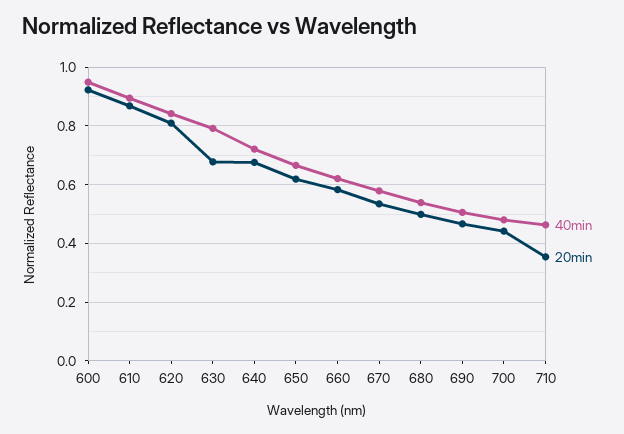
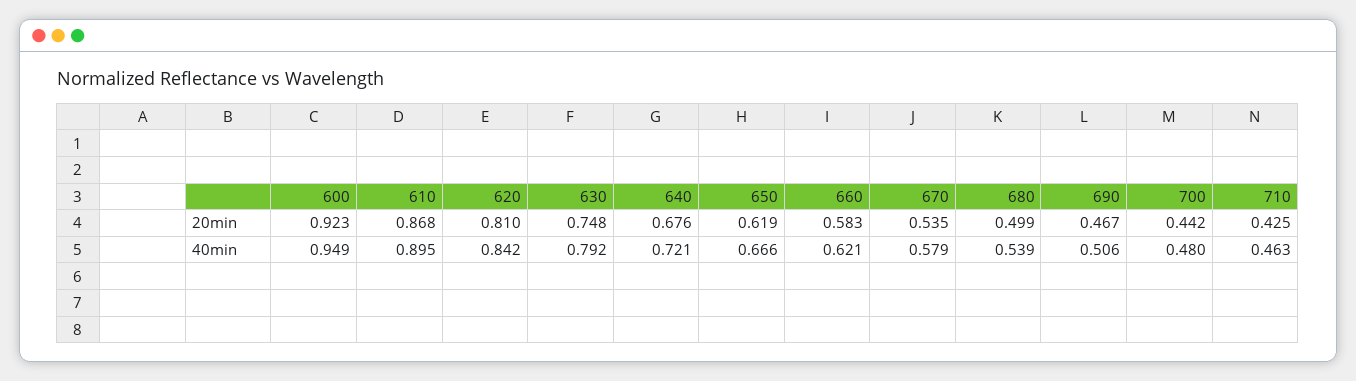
  {
    "40min": {
      "600": 0.949,
      "610": 0.895,
      "620": 0.842,
      "630": 0.792,
      "640": 0.721,
      "650": 0.666,
      "660": 0.621,
      "670": 0.579,
      "680": 0.539,
      "690": 0.506,
      "700": 0.48,
      "710": 0.463
    },
    "20min": {
      "600": 0.923,
      "610": 0.868,
      "620": 0.81,
-     "630": 0.675,
+     "630": 0.748,
      "640": 0.676,
      "650": 0.619,
      "660": 0.583,
      "670": 0.535,
      "680": 0.499,
      "690": 0.467,
      "700": 0.442,
-     "710": 0.35
+     "710": 0.425
    }
  }

